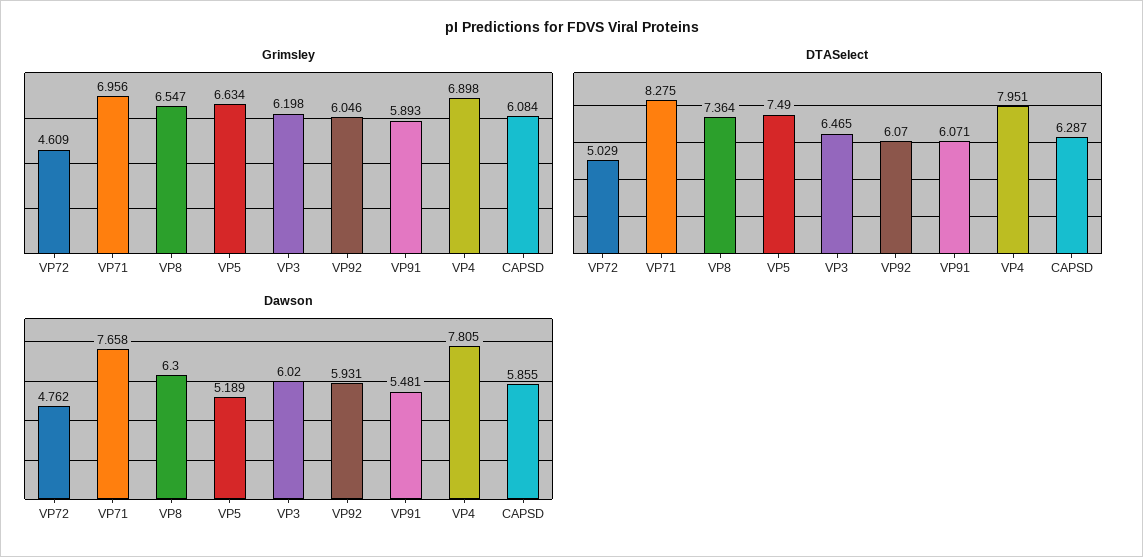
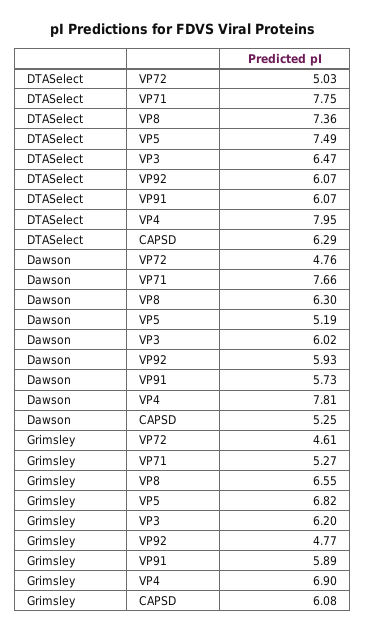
  {
    "Grimsley": {
      "VP72": 4.609,
-     "VP71": 6.956,
+     "VP71": 5.27,
      "VP8": 6.547,
-     "VP5": 6.634,
+     "VP5": 6.82,
      "VP3": 6.198,
-     "VP92": 6.046,
+     "VP92": 4.77,
      "VP91": 5.893,
      "VP4": 6.898,
      "CAPSD": 6.084
    },
    "DTASelect": {
      "VP72": 5.029,
-     "VP71": 8.275,
+     "VP71": 7.75,
      "VP8": 7.364,
      "VP5": 7.49,
      "VP3": 6.465,
      "VP92": 6.07,
      "VP91": 6.071,
      "VP4": 7.951,
      "CAPSD": 6.287
    },
    "Dawson": {
      "VP72": 4.762,
      "VP71": 7.658,
      "VP8": 6.3,
      "VP5": 5.189,
      "VP3": 6.02,
      "VP92": 5.931,
-     "VP91": 5.481,
+     "VP91": 5.73,
      "VP4": 7.805,
-     "CAPSD": 5.855
+     "CAPSD": 5.25
    }
  }

